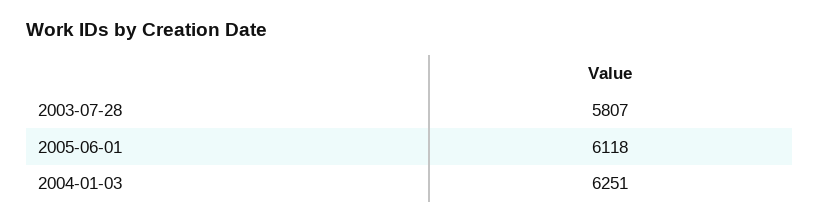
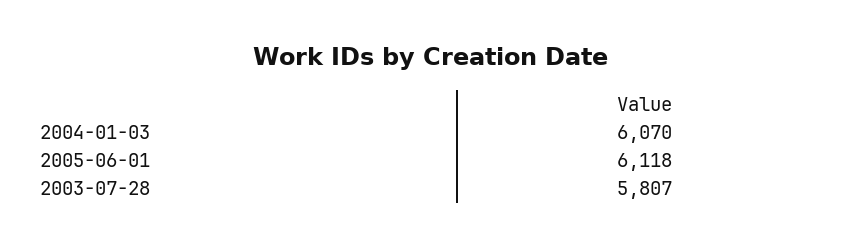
  {
    "2003-07-28": 5807,
    "2005-06-01": 6118,
-   "2004-01-03": 6251
+   "2004-01-03": 6070
  }

